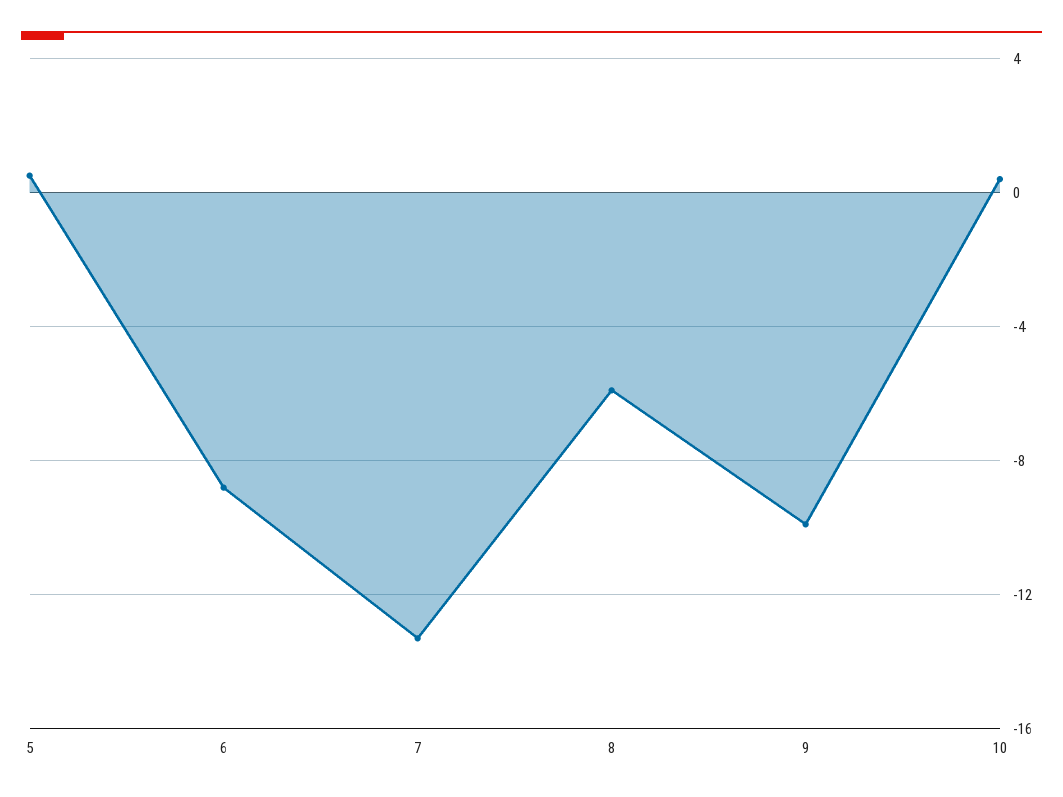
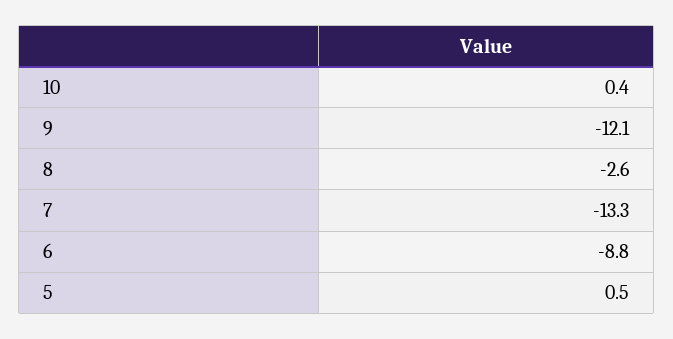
  {
    "5": 0.5,
    "6": -8.8,
    "7": -13.3,
-   "8": -6,
+   "8": -2.6,
-   "9": -10,
+   "9": -12.1,
    "10": 0.4
  }

